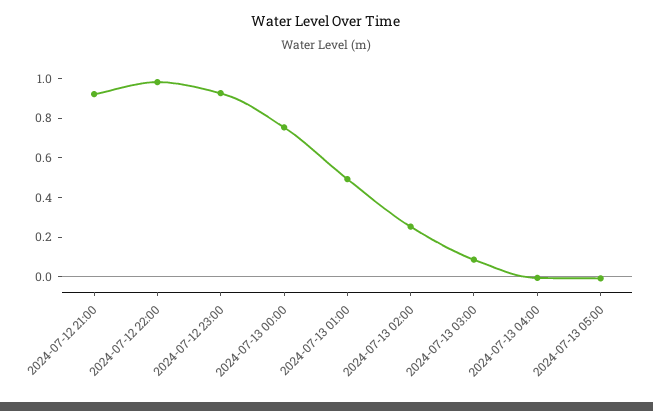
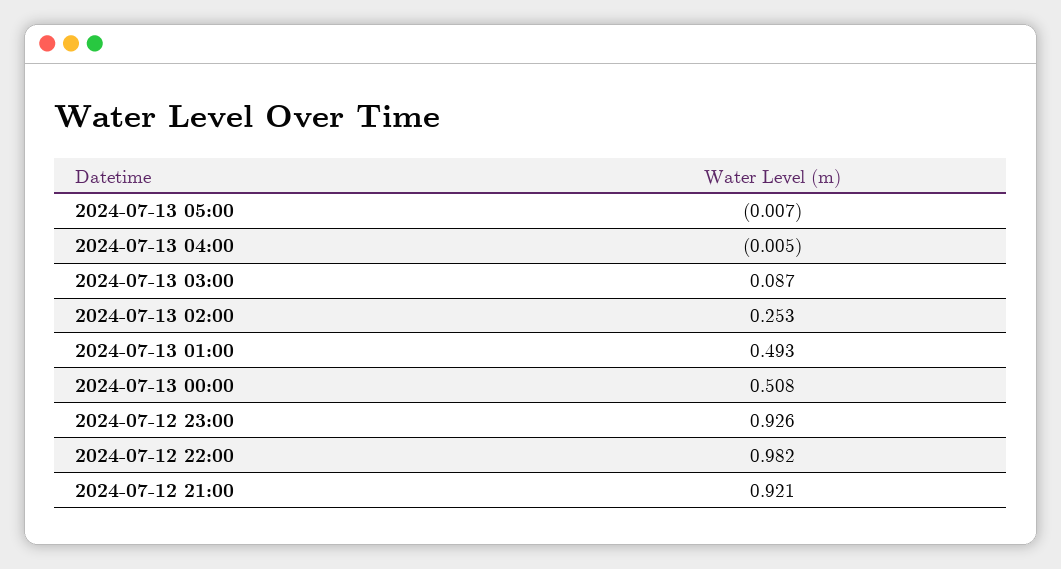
  {
    "2024-07-12 21:00": 0.921,
    "2024-07-12 22:00": 0.982,
    "2024-07-12 23:00": 0.926,
-   "2024-07-13 00:00": 0.75,
+   "2024-07-13 00:00": 0.508,
    "2024-07-13 01:00": 0.493,
    "2024-07-13 02:00": 0.253,
    "2024-07-13 03:00": 0.087,
    "2024-07-13 04:00": -0.005,
    "2024-07-13 05:00": -0.007
  }

